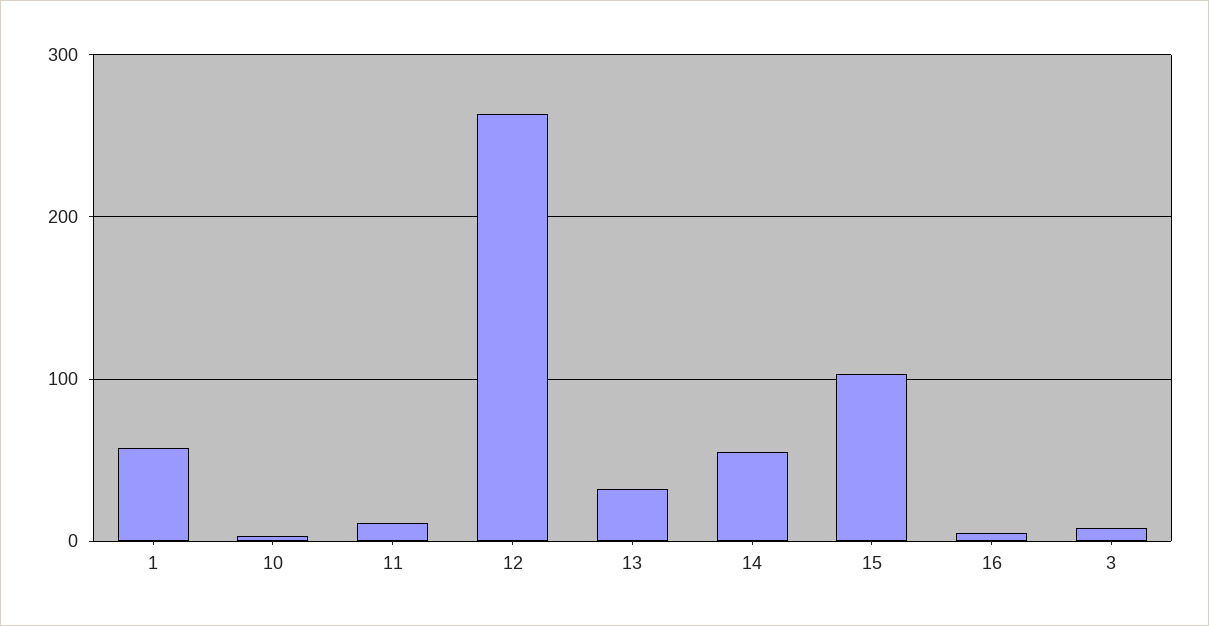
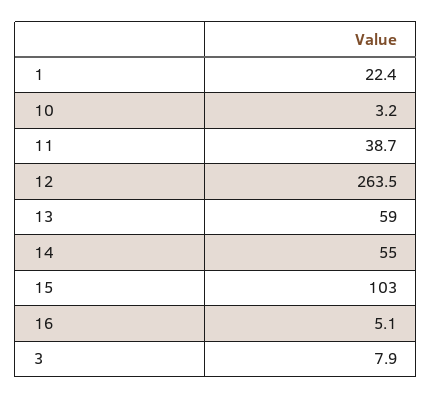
  {
-   "1": 60,
+   "1": 22.4,
    "10": 3.2,
-   "11": 10,
+   "11": 38.7,
    "12": 263.5,
-   "13": 30,
+   "13": 59,
    "14": 55,
    "15": 103,
    "16": 5.1,
    "3": 7.9
  }

